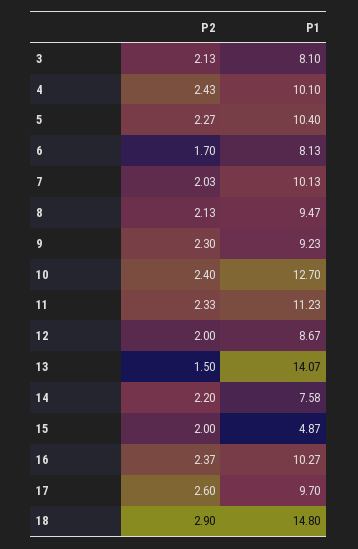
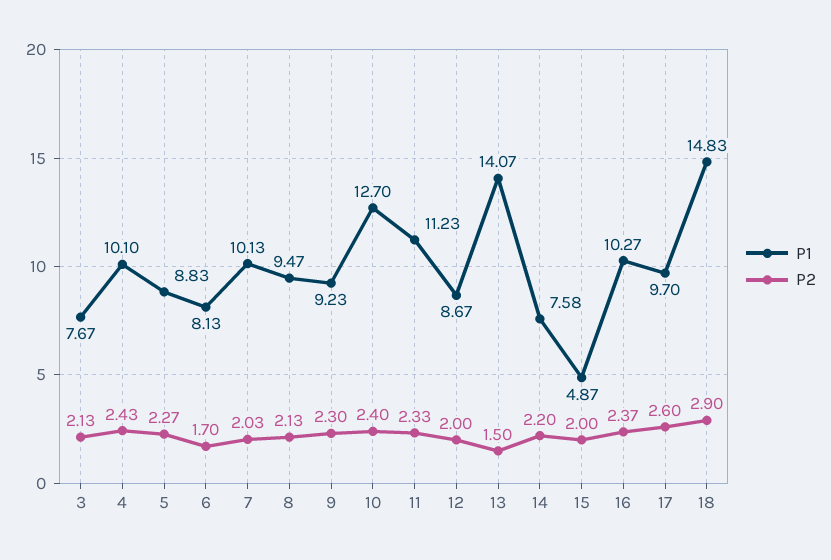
  {
    "P2": {
      "3": 2.13,
      "4": 2.43,
      "5": 2.27,
      "6": 1.7,
      "7": 2.03,
      "8": 2.13,
      "9": 2.3,
      "10": 2.4,
      "11": 2.33,
      "12": 2,
      "13": 1.5,
      "14": 2.2,
      "15": 2,
      "16": 2.37,
      "17": 2.6,
      "18": 2.9
    },
    "P1": {
-     "3": 8.1,
+     "3": 7.67,
      "4": 10.1,
-     "5": 10.4,
+     "5": 8.83,
      "6": 8.13,
      "7": 10.13,
      "8": 9.47,
      "9": 9.23,
      "10": 12.7,
      "11": 11.23,
      "12": 8.67,
      "13": 14.07,
      "14": 7.58,
      "15": 4.87,
      "16": 10.27,
      "17": 9.7,
-     "18": 14.8
+     "18": 14.83
    }
  }

